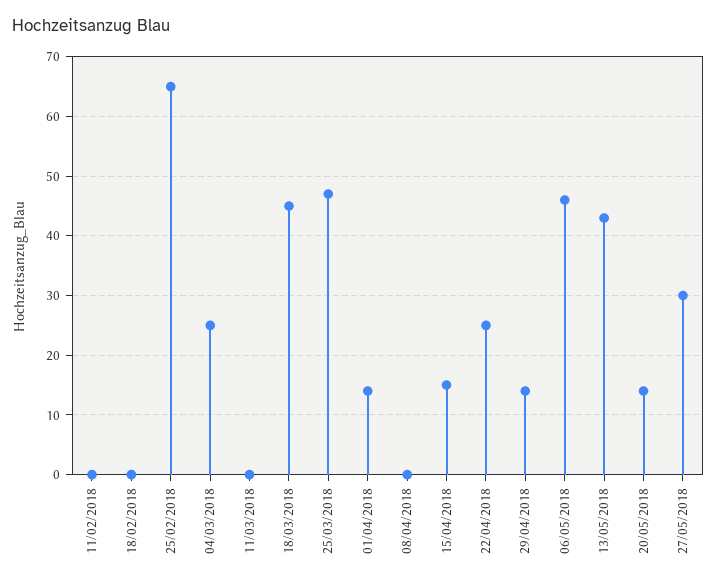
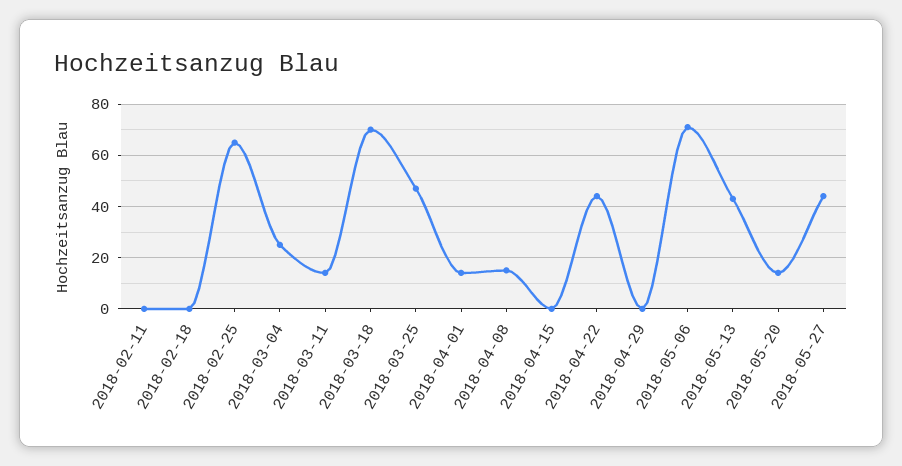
  {
    "11/02/2018": 0,
    "18/02/2018": 0,
    "25/02/2018": 65,
    "04/03/2018": 25,
-   "11/03/2018": 0,
+   "11/03/2018": 15,
-   "18/03/2018": 45,
+   "18/03/2018": 70,
    "25/03/2018": 45,
    "01/04/2018": 15,
-   "08/04/2018": 0,
+   "08/04/2018": 15,
-   "15/04/2018": 15,
+   "15/04/2018": 0,
-   "22/04/2018": 25,
+   "22/04/2018": 45,
-   "29/04/2018": 15,
+   "29/04/2018": 0,
-   "06/05/2018": 45,
+   "06/05/2018": 70,
    "13/05/2018": 45,
    "20/05/2018": 15,
-   "27/05/2018": 30
+   "27/05/2018": 45
  }

